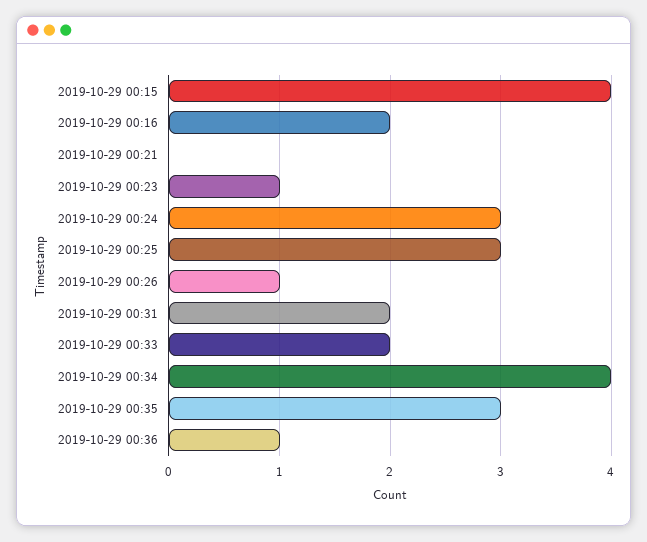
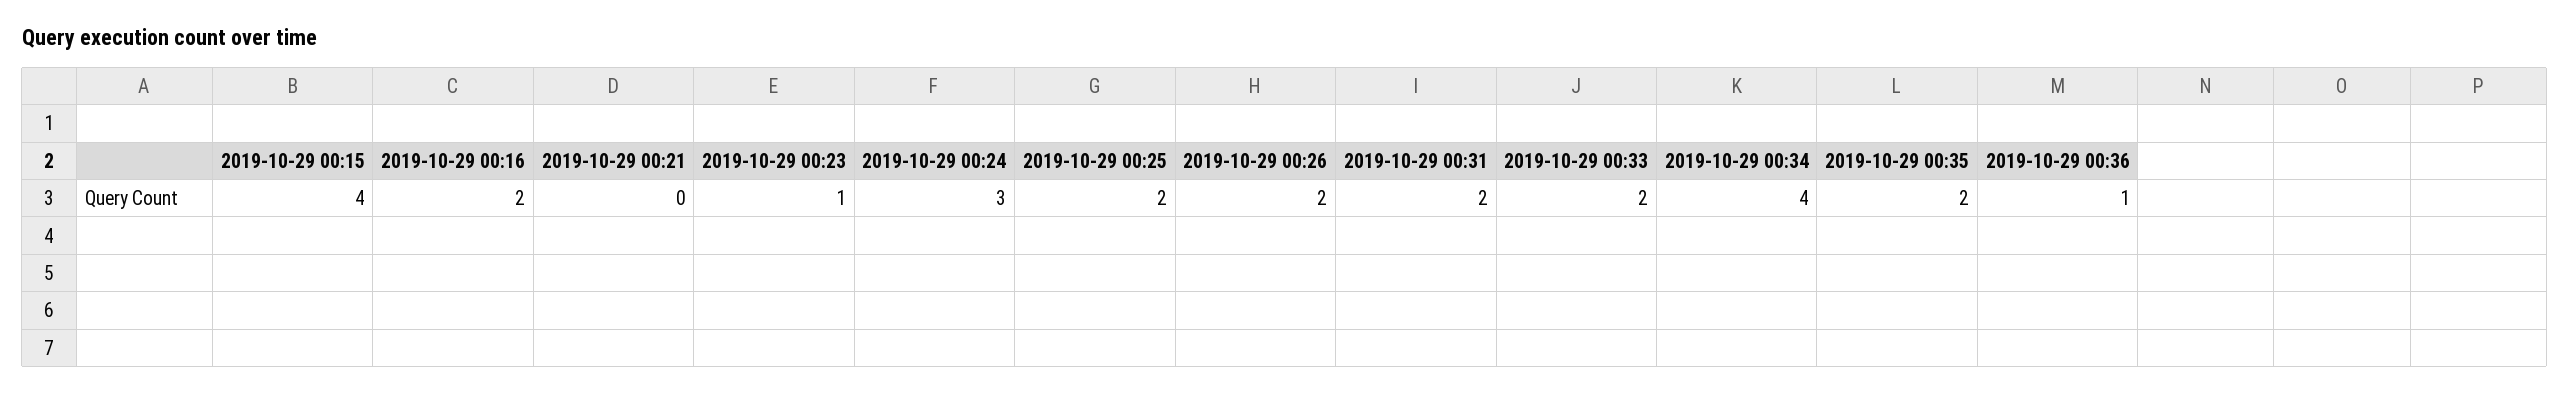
  {
    "2019-10-29 00:15": 4,
    "2019-10-29 00:16": 2,
    "2019-10-29 00:21": 0,
    "2019-10-29 00:23": 1,
    "2019-10-29 00:24": 3,
-   "2019-10-29 00:25": 3,
+   "2019-10-29 00:25": 2,
-   "2019-10-29 00:26": 1,
+   "2019-10-29 00:26": 2,
    "2019-10-29 00:31": 2,
    "2019-10-29 00:33": 2,
    "2019-10-29 00:34": 4,
-   "2019-10-29 00:35": 3,
+   "2019-10-29 00:35": 2,
    "2019-10-29 00:36": 1
  }

